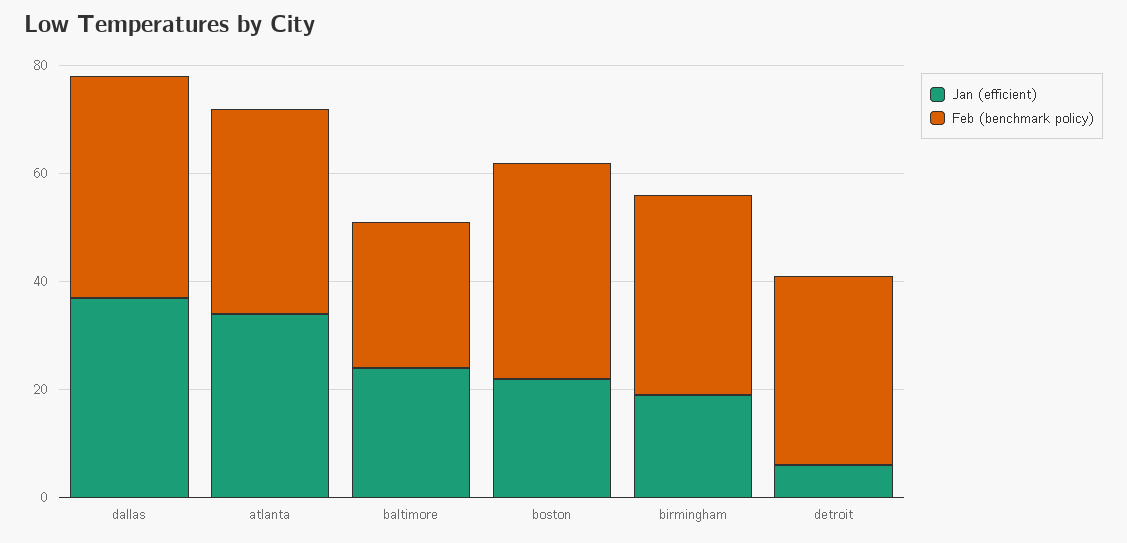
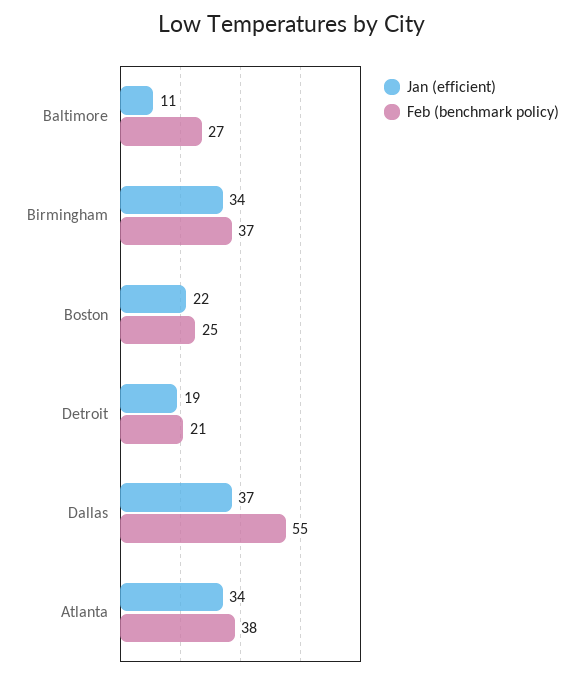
  {
    "Jan (efficient)": {
      "dallas": 37,
      "atlanta": 34,
-     "baltimore": 25,
+     "baltimore": 11,
      "boston": 22,
-     "birmingham": 20,
+     "birmingham": 34,
-     "detroit": 5
+     "detroit": 19
    },
    "Feb (benchmark policy)": {
-     "dallas": 40,
+     "dallas": 55,
      "atlanta": 38,
      "baltimore": 27,
-     "boston": 40,
+     "boston": 25,
      "birmingham": 37,
-     "detroit": 35
+     "detroit": 21
    }
  }

